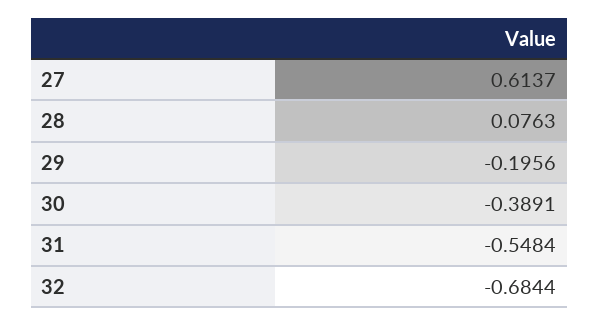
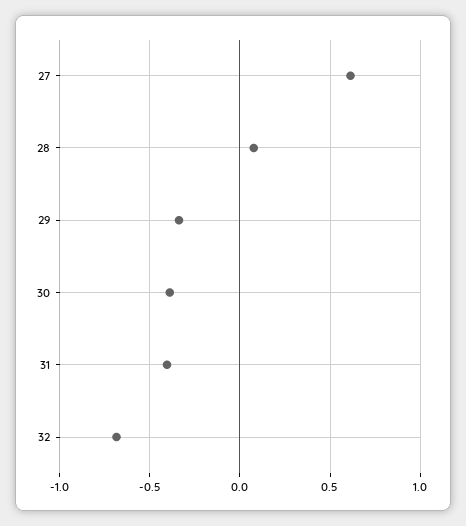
  {
    "27": 0.6137,
    "28": 0.0763,
-   "29": -0.1956,
+   "29": -0.35,
    "30": -0.3891,
-   "31": -0.5484,
+   "31": -0.4,
    "32": -0.6844
  }

